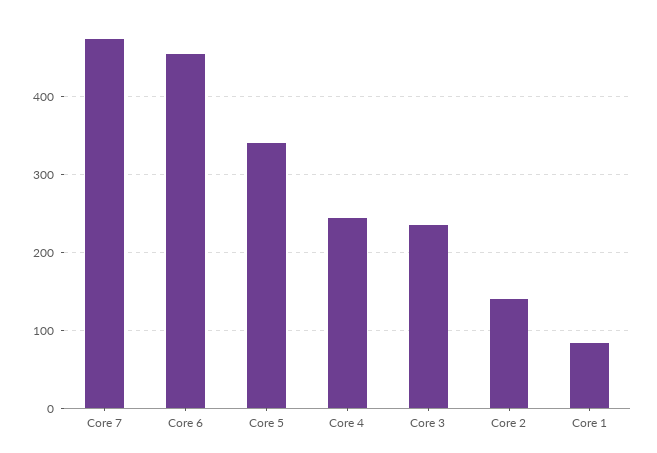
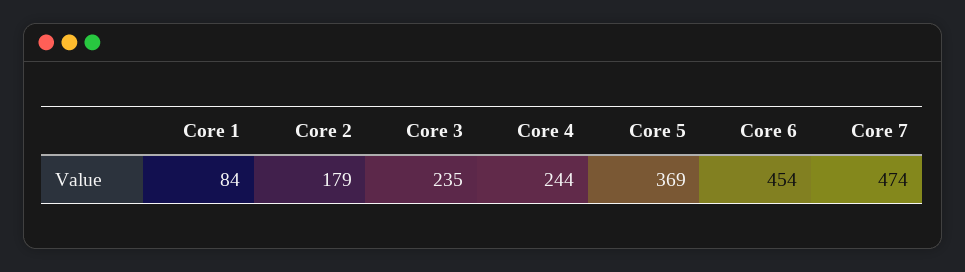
  {
    "Core 7": 474,
    "Core 6": 454,
-   "Core 5": 340,
+   "Core 5": 369,
    "Core 4": 244,
    "Core 3": 235,
-   "Core 2": 140,
+   "Core 2": 179,
    "Core 1": 84
  }

